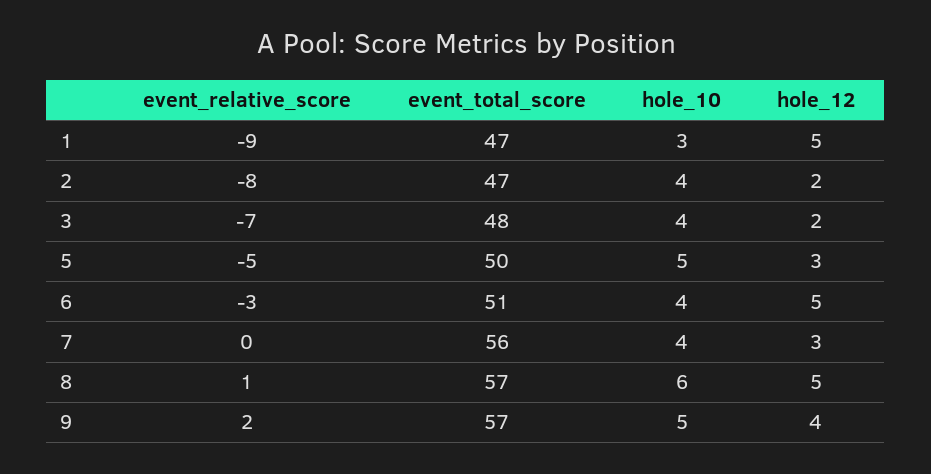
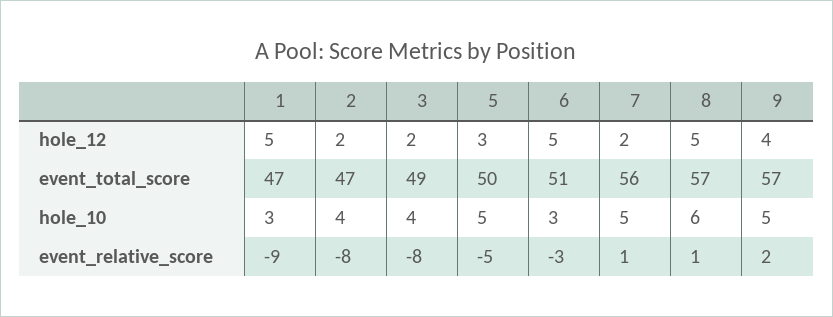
  {
    "event_relative_score": {
      "1": -9,
      "2": -8,
-     "3": -7,
+     "3": -8,
      "5": -5,
      "6": -3,
-     "7": 0,
+     "7": 1,
      "8": 1,
      "9": 2
    },
    "event_total_score": {
      "1": 47,
      "2": 47,
-     "3": 48,
+     "3": 49,
      "5": 50,
      "6": 51,
      "7": 56,
      "8": 57,
      "9": 57
    },
    "hole_10": {
      "1": 3,
      "2": 4,
      "3": 4,
      "5": 5,
-     "6": 4,
+     "6": 3,
-     "7": 4,
+     "7": 5,
      "8": 6,
      "9": 5
    },
    "hole_12": {
      "1": 5,
      "2": 2,
      "3": 2,
      "5": 3,
      "6": 5,
-     "7": 3,
+     "7": 2,
      "8": 5,
      "9": 4
    }
  }

